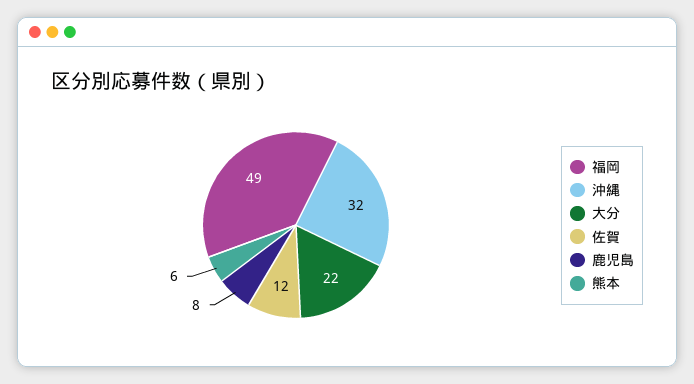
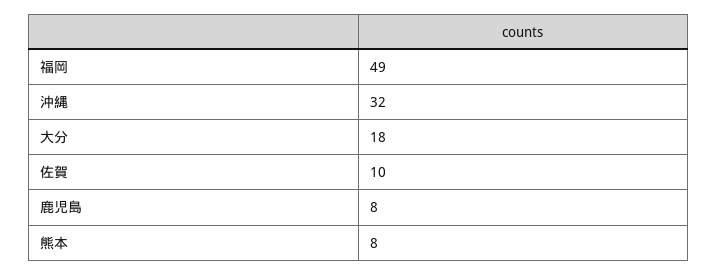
  {
    "福岡": 49,
    "沖縄": 32,
-   "大分": 22,
+   "大分": 18,
-   "佐賀": 12,
+   "佐賀": 10,
    "鹿児島": 8,
-   "熊本": 6
+   "熊本": 8
  }

